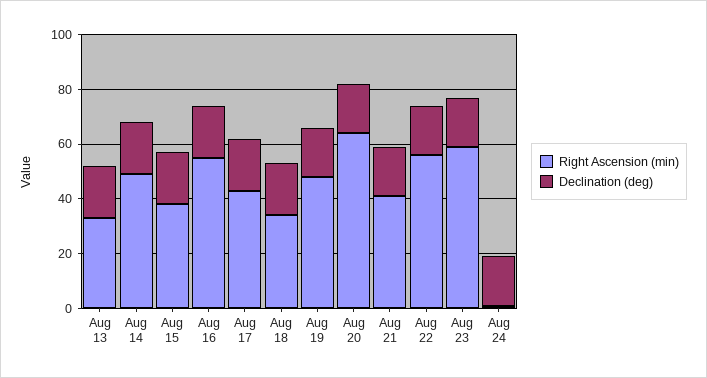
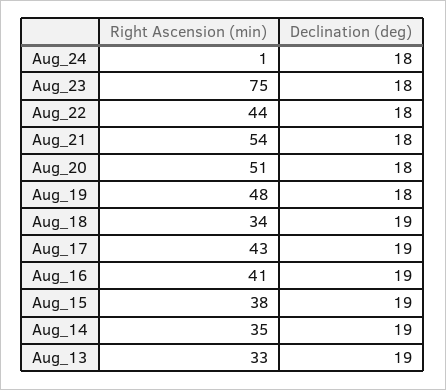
  {
    "Right Ascension (min)": {
      "Aug 13": 33,
-     "Aug 14": 50,
+     "Aug 14": 35,
      "Aug 15": 38,
-     "Aug 16": 55,
+     "Aug 16": 41,
      "Aug 17": 43,
      "Aug 18": 34,
      "Aug 19": 48,
-     "Aug 20": 65,
+     "Aug 20": 51,
-     "Aug 21": 40,
+     "Aug 21": 54,
-     "Aug 22": 55,
+     "Aug 22": 44,
-     "Aug 23": 60,
+     "Aug 23": 75,
      "Aug 24": 1
    },
    "Declination (deg)": {
      "Aug 13": 19,
      "Aug 14": 19,
      "Aug 15": 19,
      "Aug 16": 19,
      "Aug 17": 19,
      "Aug 18": 19,
      "Aug 19": 18,
      "Aug 20": 18,
      "Aug 21": 18,
      "Aug 22": 18,
      "Aug 23": 18,
      "Aug 24": 18
    }
  }

